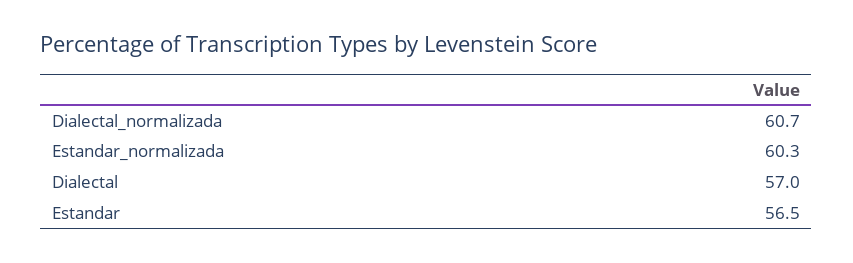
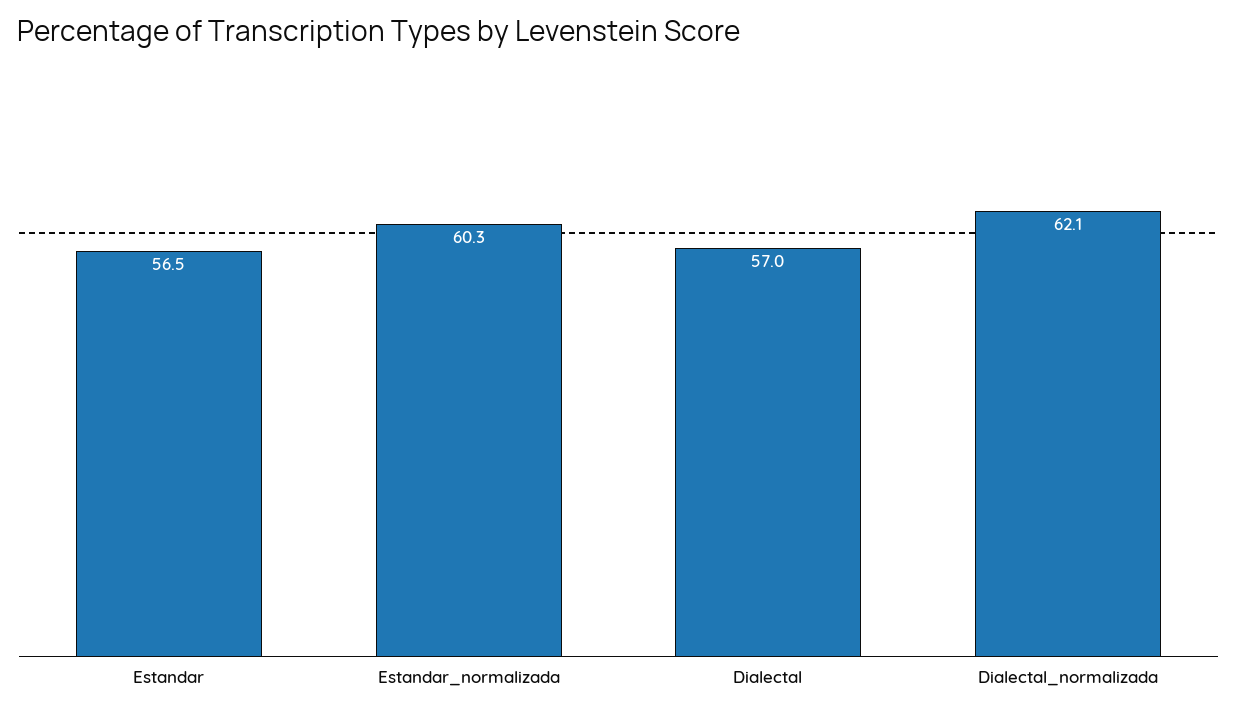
  {
-   "Dialectal_normalizada": 60.7,
+   "Dialectal_normalizada": 62.1,
    "Estandar_normalizada": 60.3,
    "Dialectal": 57,
    "Estandar": 56.5
  }

